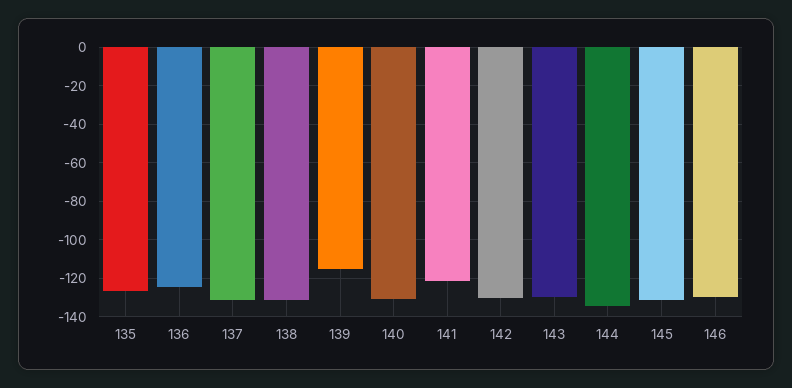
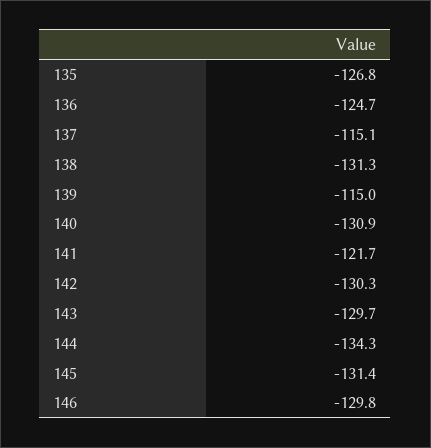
  {
    "135": -126.8,
    "136": -124.7,
-   "137": -130,
+   "137": -115.1,
    "138": -131.3,
    "139": -115,
    "140": -130.9,
    "141": -121.7,
    "142": -130.3,
    "143": -129.7,
    "144": -134.3,
    "145": -131.4,
    "146": -129.8
  }

